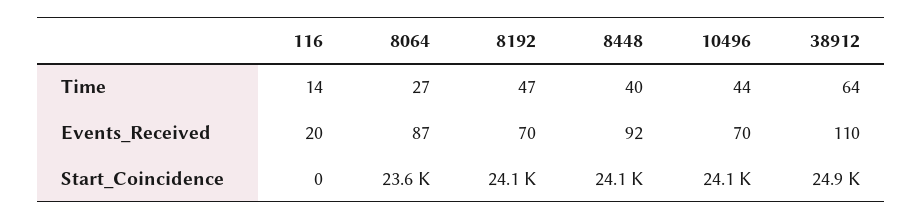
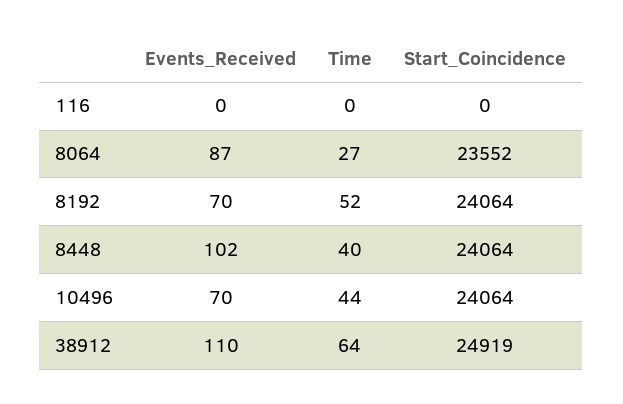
  {
    "116": {
-     "Time": 14,
+     "Time": 0,
-     "Events_Received": 20,
+     "Events_Received": 0,
      "Start_Coincidence": 0
    },
    "8064": {
      "Time": 27,
      "Events_Received": 87,
      "Start_Coincidence": 23552
    },
    "8192": {
-     "Time": 47,
+     "Time": 52,
      "Events_Received": 70,
      "Start_Coincidence": 24064
    },
    "8448": {
      "Time": 40,
-     "Events_Received": 92,
+     "Events_Received": 102,
      "Start_Coincidence": 24064
    },
    "10496": {
      "Time": 44,
      "Events_Received": 70,
      "Start_Coincidence": 24064
    },
    "38912": {
      "Time": 64,
      "Events_Received": 110,
      "Start_Coincidence": 24919
    }
  }

